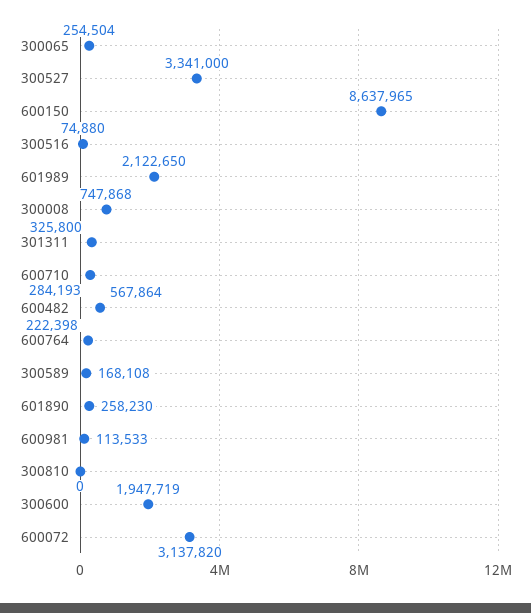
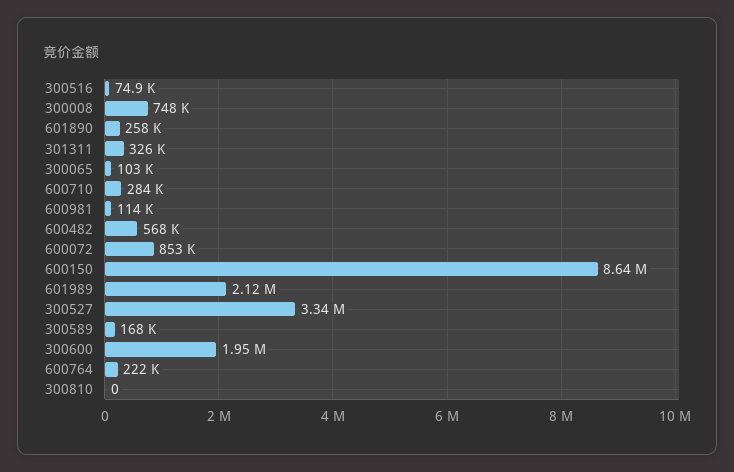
  {
-   "300065": 254504,
+   "300065": 103000,
    "300527": 3341000,
    "600150": 8637965,
    "300516": 74880,
    "601989": 2122650,
    "300008": 747868,
    "301311": 325800,
    "600710": 284193,
    "600482": 567864,
    "600764": 222398,
    "300589": 168108,
    "601890": 258230,
    "600981": 113533,
    "300810": 0,
    "300600": 1947719,
-   "600072": 3137820
+   "600072": 853000
  }

